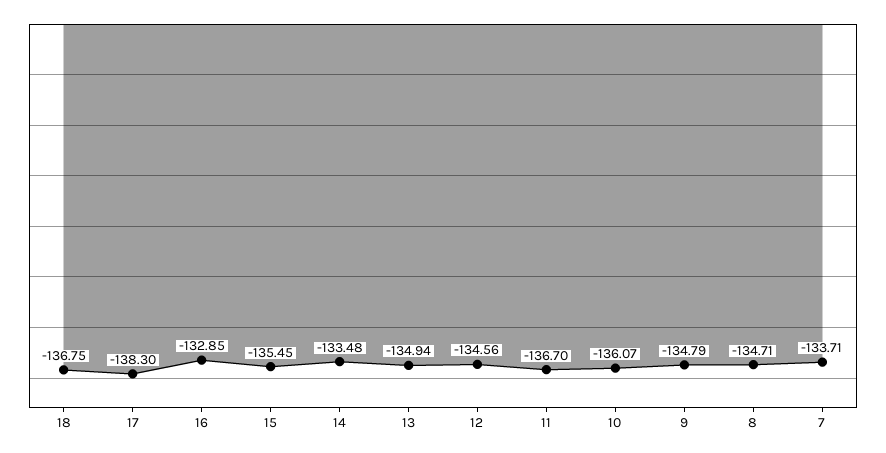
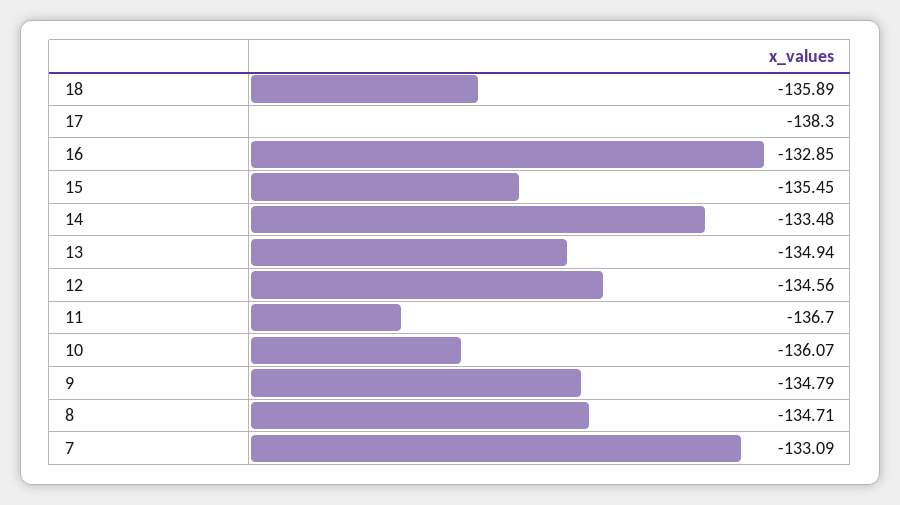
  {
-   "18": -136.75,
+   "18": -135.89,
    "17": -138.3,
    "16": -132.85,
    "15": -135.45,
    "14": -133.48,
    "13": -134.94,
    "12": -134.56,
    "11": -136.7,
    "10": -136.07,
    "9": -134.79,
    "8": -134.71,
-   "7": -133.71
+   "7": -133.09
  }

